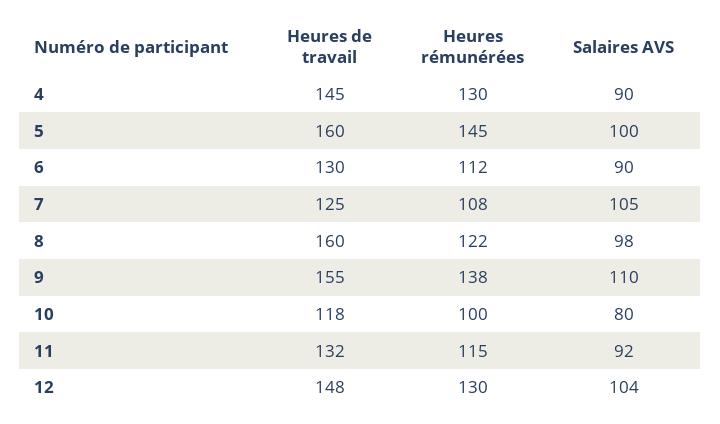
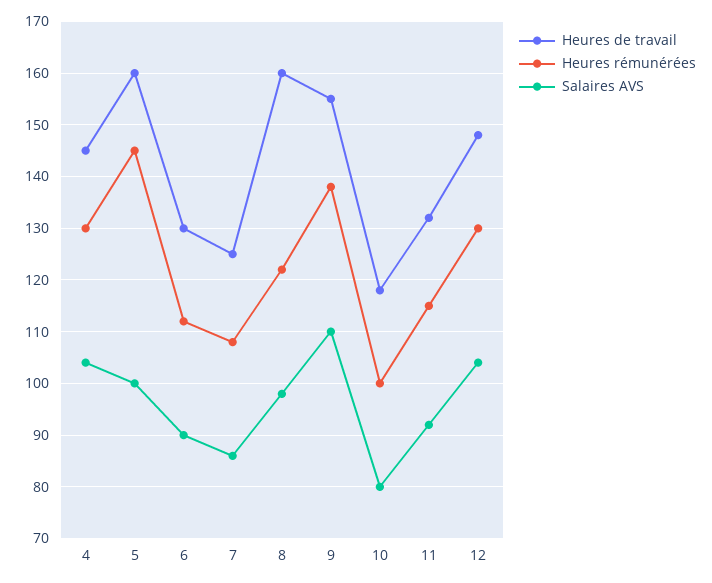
  {
    "Heures de travail": {
      "4": 145,
      "5": 160,
      "6": 130,
      "7": 125,
      "8": 160,
      "9": 155,
      "10": 118,
      "11": 132,
      "12": 148
    },
    "Heures rémunérées": {
      "4": 130,
      "5": 145,
      "6": 112,
      "7": 108,
      "8": 122,
      "9": 138,
      "10": 100,
      "11": 115,
      "12": 130
    },
    "Salaires AVS": {
-     "4": 90,
+     "4": 105,
      "5": 100,
      "6": 90,
-     "7": 105,
+     "7": 85,
      "8": 98,
      "9": 110,
      "10": 80,
      "11": 92,
      "12": 104
    }
  }

